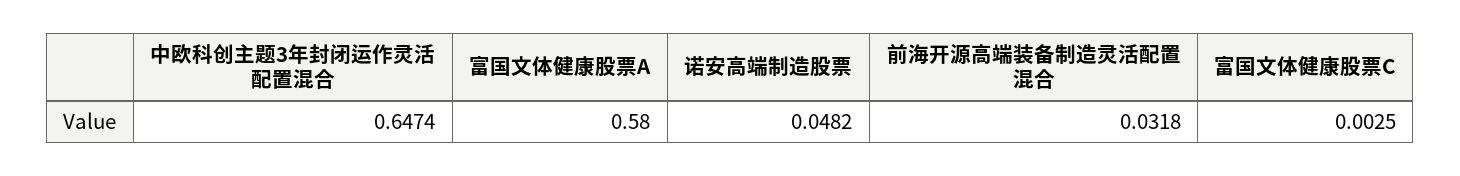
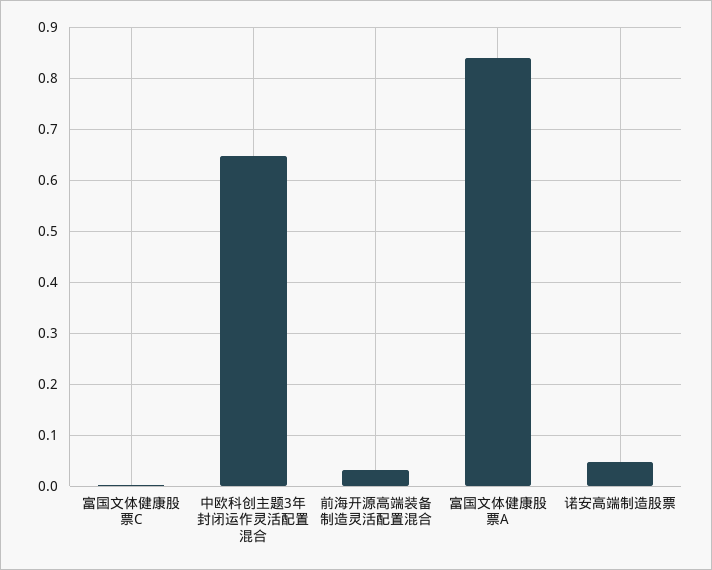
  {
    "中欧科创主题3年封闭运作灵活配置混合": 0.6474,
-   "富国文体健康股票A": 0.58,
+   "富国文体健康股票A": 0.84,
    "诺安高端制造股票": 0.0482,
    "前海开源高端装备制造灵活配置混合": 0.0318,
    "富国文体健康股票C": 0.0025
  }

